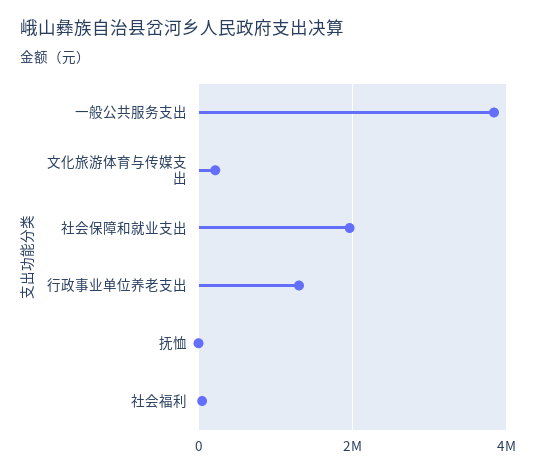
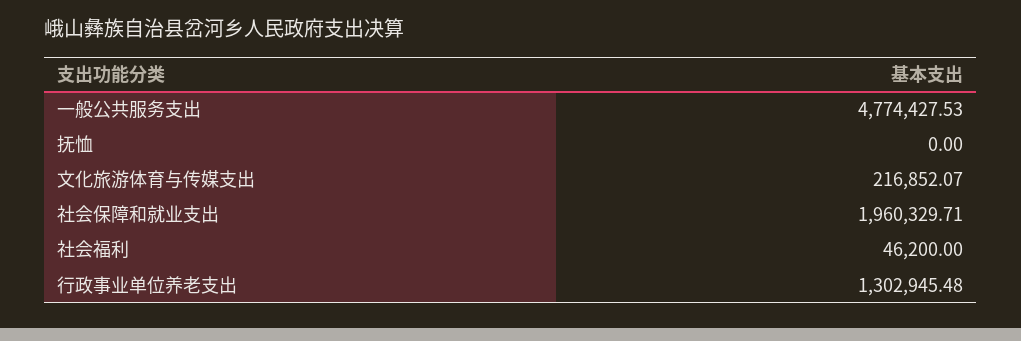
  {
-   "一般公共服务支出": 3800000,
+   "一般公共服务支出": 4774427.53,
    "文化旅游体育与传媒支出": 216852.07,
    "社会保障和就业支出": 1960329.71,
    "行政事业单位养老支出": 1302945.48,
    "抚恤": 0,
    "社会福利": 46200
  }

